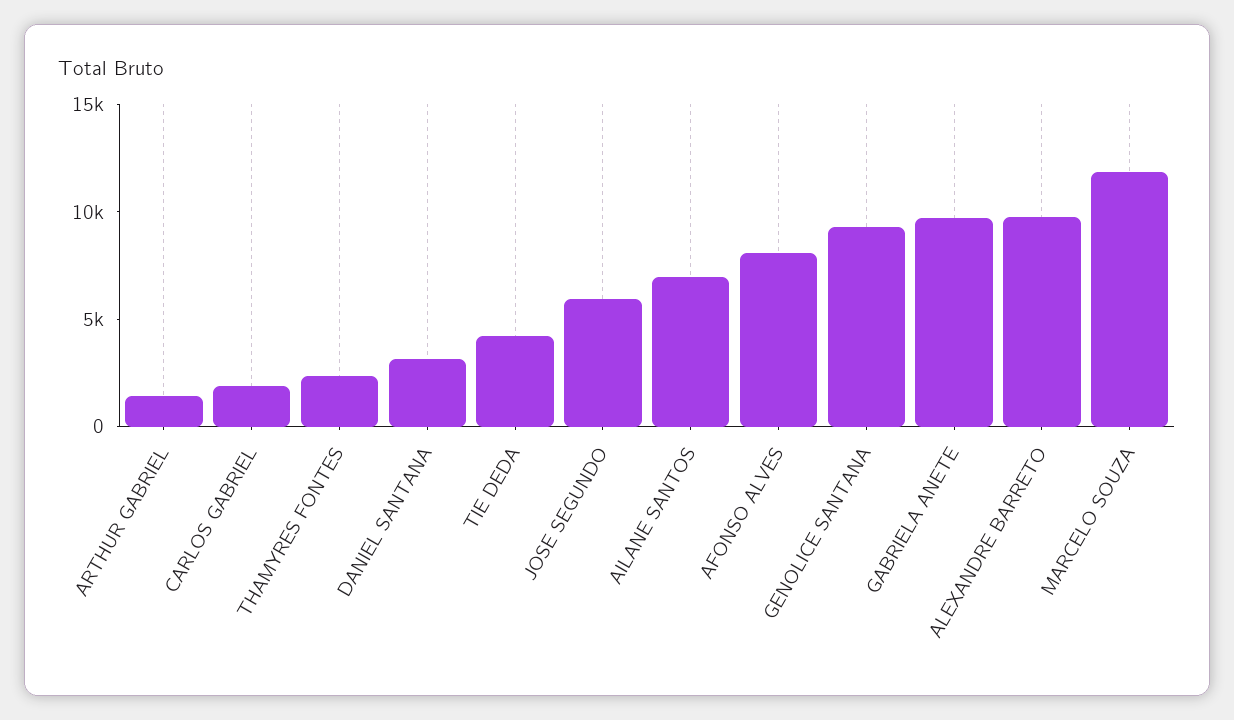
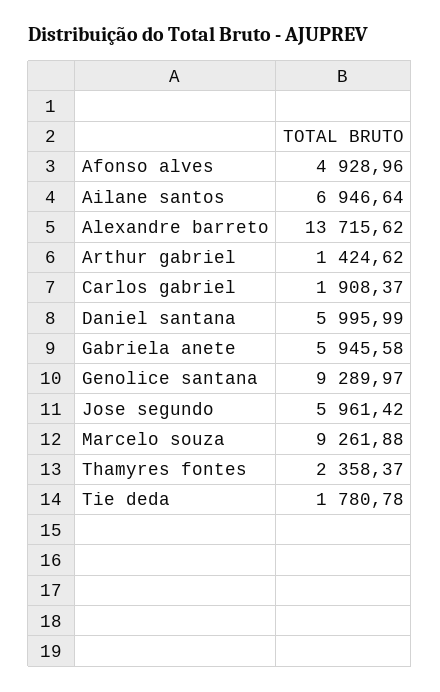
  {
    "ARTHUR GABRIEL": 1424.62,
    "CARLOS GABRIEL": 1908.37,
    "THAMYRES FONTES": 2358.37,
-   "DANIEL SANTANA": 3000,
+   "DANIEL SANTANA": 5995.99,
-   "TIE DEDA": 4000,
+   "TIE DEDA": 1780.78,
    "JOSE SEGUNDO": 5961.42,
    "AILANE SANTOS": 6946.64,
-   "AFONSO ALVES": 8000,
+   "AFONSO ALVES": 4928.96,
    "GENOLICE SANTANA": 9289.97,
-   "GABRIELA ANETE": 10000,
+   "GABRIELA ANETE": 5945.58,
-   "ALEXANDRE BARRETO": 10000,
+   "ALEXANDRE BARRETO": 13715.62,
-   "MARCELO SOUZA": 12000
+   "MARCELO SOUZA": 9261.88
  }

